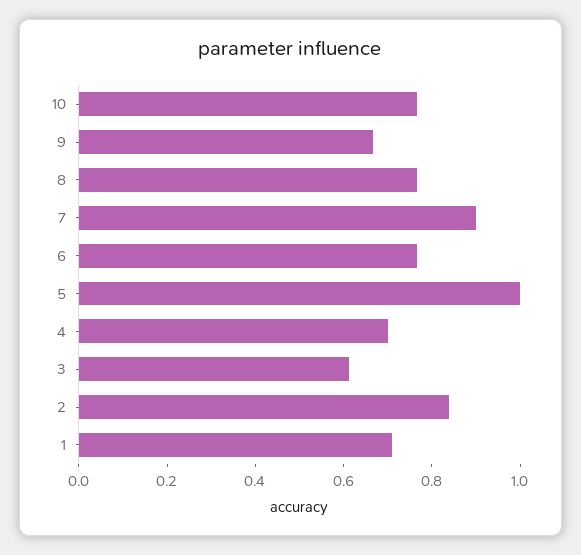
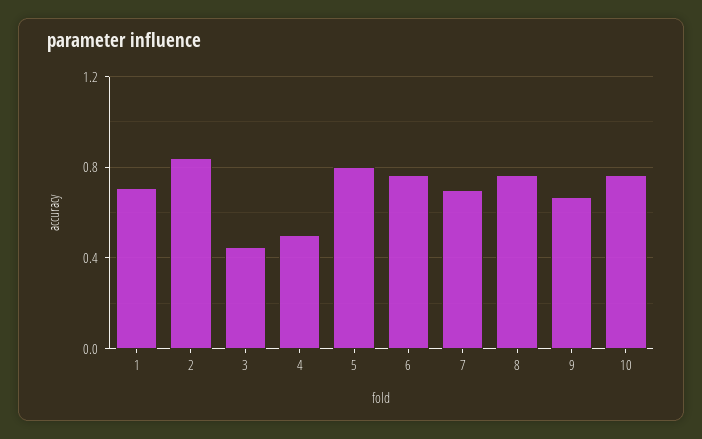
  {
    "10": 0.75,
    "9": 0.65,
    "8": 0.75,
-   "7": 0.9,
+   "7": 0.7,
    "6": 0.75,
-   "5": 1,
+   "5": 0.8,
-   "4": 0.7,
+   "4": 0.5,
-   "3": 0.6,
+   "3": 0.45,
    "2": 0.85,
    "1": 0.7
  }

